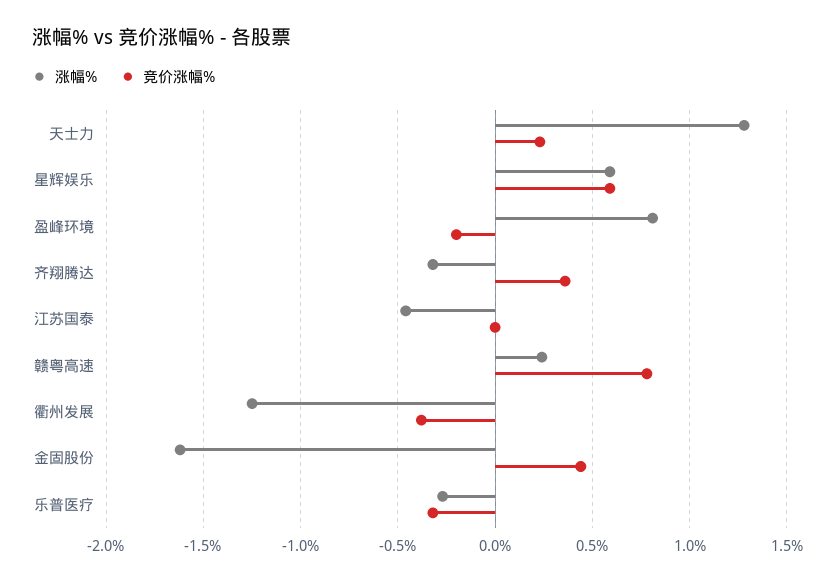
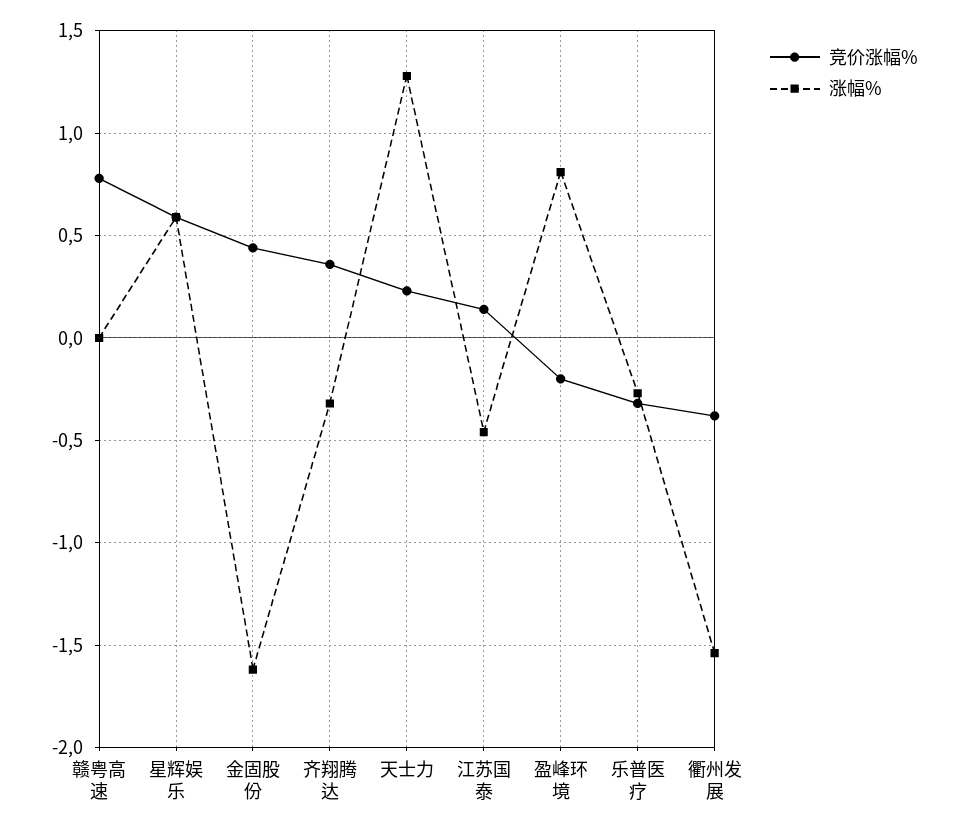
  {
    "涨幅%": {
      "天士力": 1.3,
      "星辉娱乐": 0.6,
      "盈峰环境": 0.8,
      "齐翔腾达": -0.3,
      "江苏国泰": -0.45,
-     "赣粤高速": 0.25,
+     "赣粤高速": 0,
-     "衢州发展": -1.25,
+     "衢州发展": -1.55,
      "金固股份": -1.6,
      "乐普医疗": -0.25
    },
    "竞价涨幅%": {
      "天士力": 0.25,
      "星辉娱乐": 0.6,
      "盈峰环境": -0.2,
      "齐翔腾达": 0.35,
-     "江苏国泰": 0,
+     "江苏国泰": 0.15,
      "赣粤高速": 0.8,
      "衢州发展": -0.4,
      "金固股份": 0.45,
      "乐普医疗": -0.3
    }
  }

